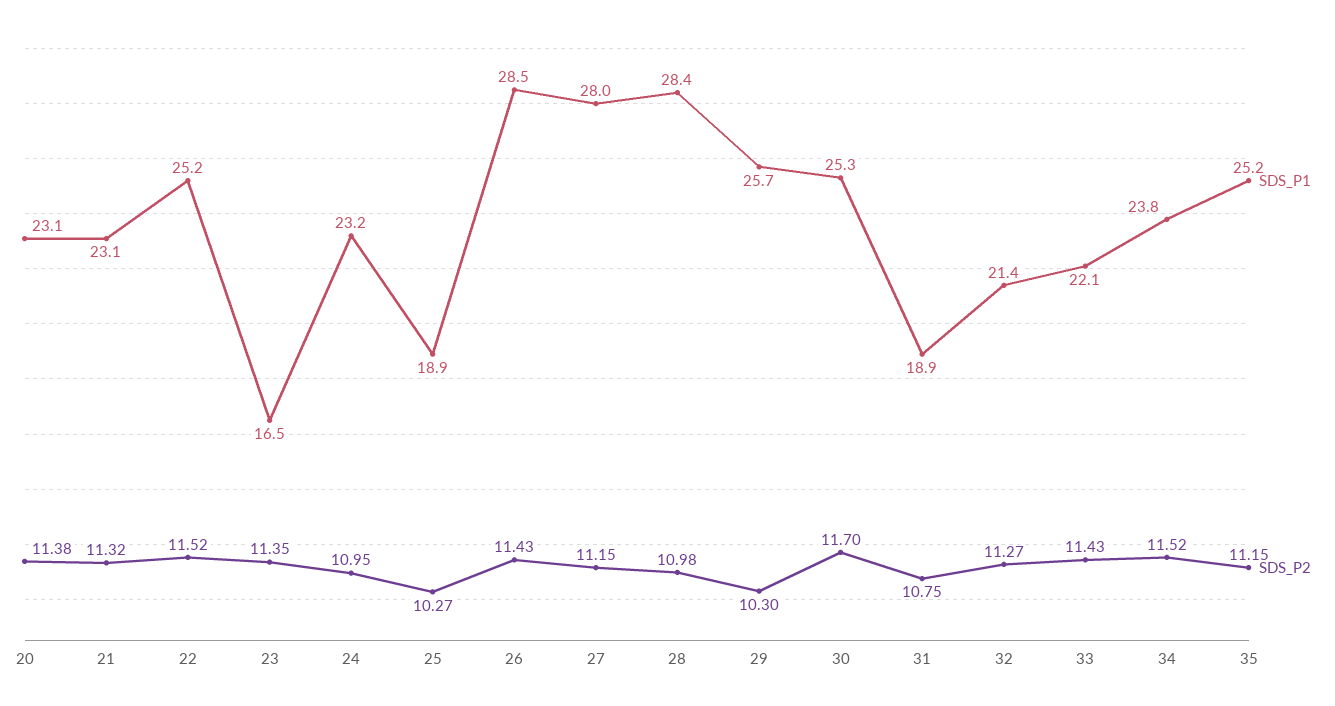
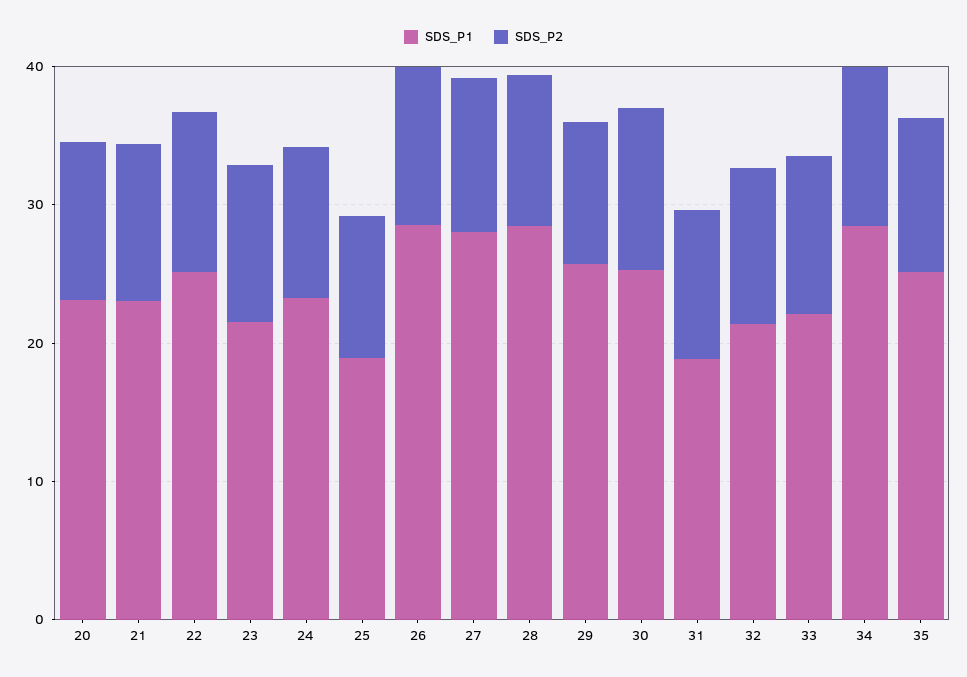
  {
    "SDS_P1": {
      "20": 23.1,
      "21": 23.1,
      "22": 25.2,
-     "23": 16.5,
+     "23": 22,
      "24": 23.2,
      "25": 18.9,
      "26": 28.5,
      "27": 28,
      "28": 28.4,
      "29": 25.7,
      "30": 25.3,
      "31": 18.9,
      "32": 21.4,
      "33": 22.1,
-     "34": 23.8,
+     "34": 28,
      "35": 25.2
    },
    "SDS_P2": {
      "20": 11.38,
      "21": 11.32,
      "22": 11.52,
      "23": 11.35,
      "24": 10.95,
      "25": 10.27,
      "26": 11.43,
      "27": 11.15,
      "28": 10.98,
      "29": 10.3,
      "30": 11.7,
      "31": 10.75,
      "32": 11.27,
      "33": 11.43,
      "34": 11.52,
      "35": 11.15
    }
  }

